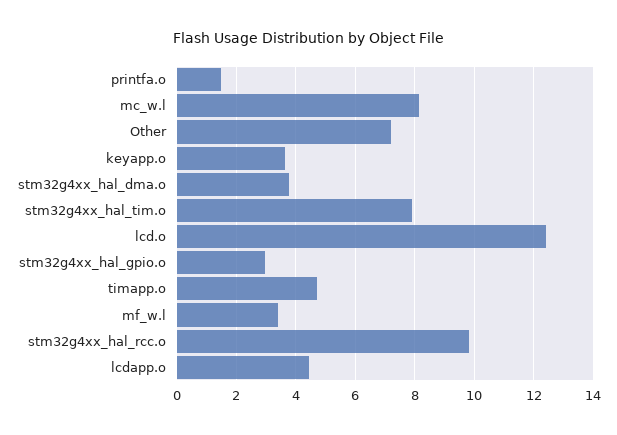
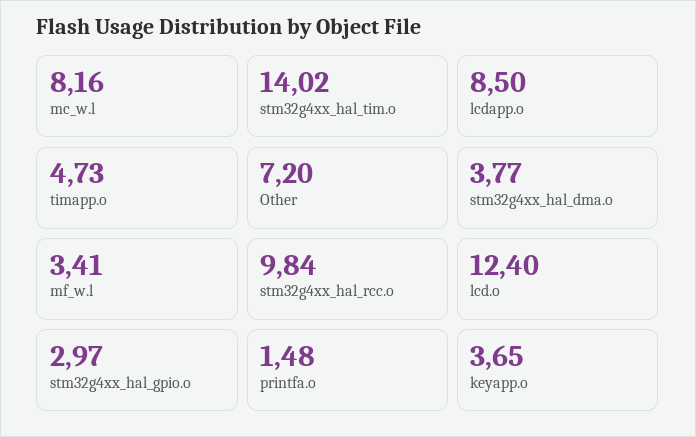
  {
    "printfa.o": 1.48,
    "mc_w.l": 8.16,
    "Other": 7.2,
    "keyapp.o": 3.65,
    "stm32g4xx_hal_dma.o": 3.77,
-   "stm32g4xx_hal_tim.o": 8,
+   "stm32g4xx_hal_tim.o": 14.02,
    "lcd.o": 12.4,
    "stm32g4xx_hal_gpio.o": 2.97,
    "timapp.o": 4.73,
    "mf_w.l": 3.41,
    "stm32g4xx_hal_rcc.o": 9.84,
-   "lcdapp.o": 4.5
+   "lcdapp.o": 8.5
  }

